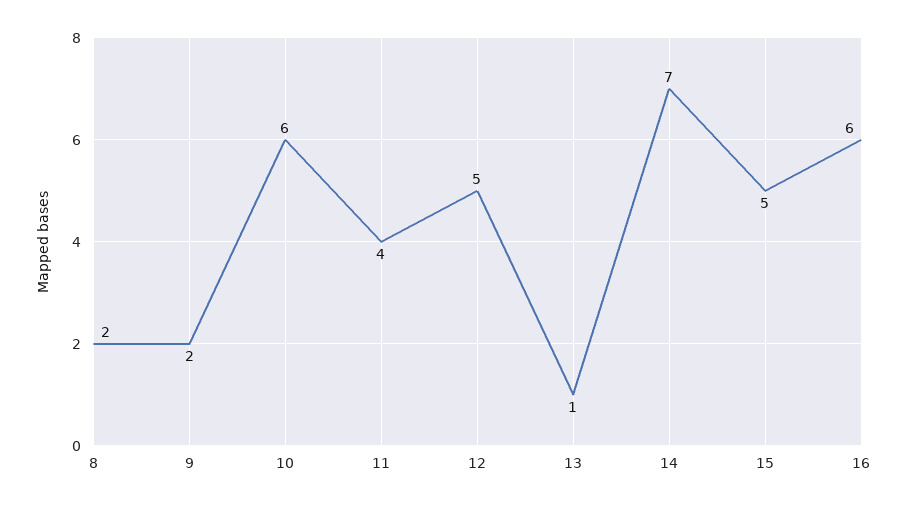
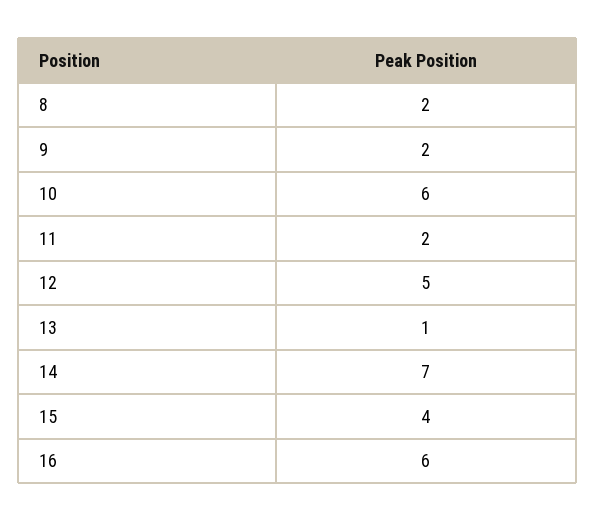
  {
    "8": 2,
    "9": 2,
    "10": 6,
-   "11": 4,
+   "11": 2,
    "12": 5,
    "13": 1,
    "14": 7,
-   "15": 5,
+   "15": 4,
    "16": 6
  }

